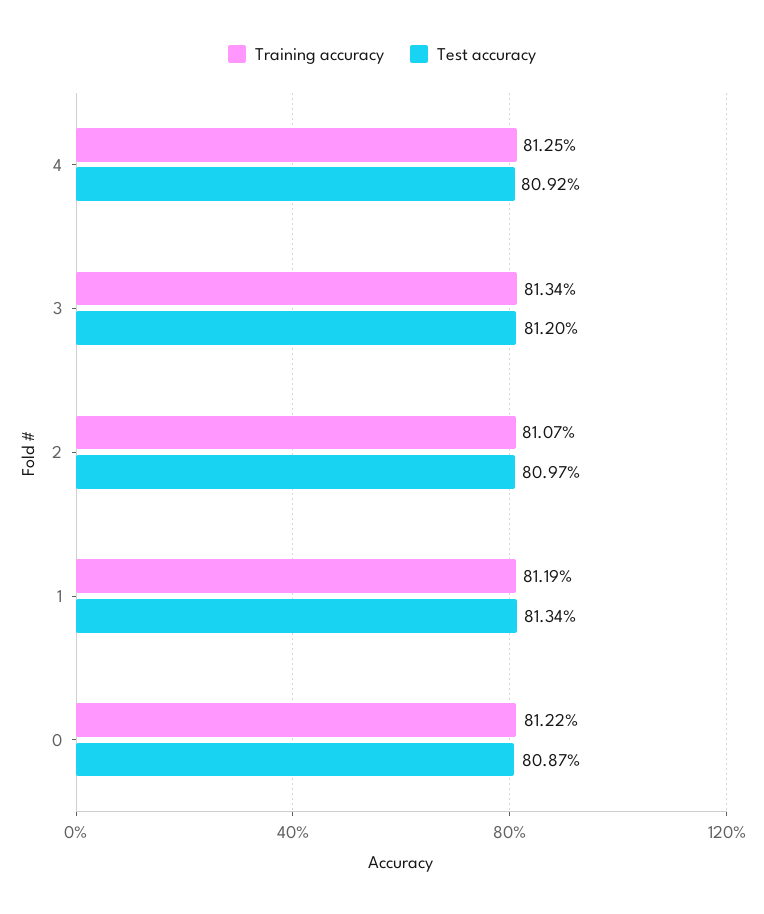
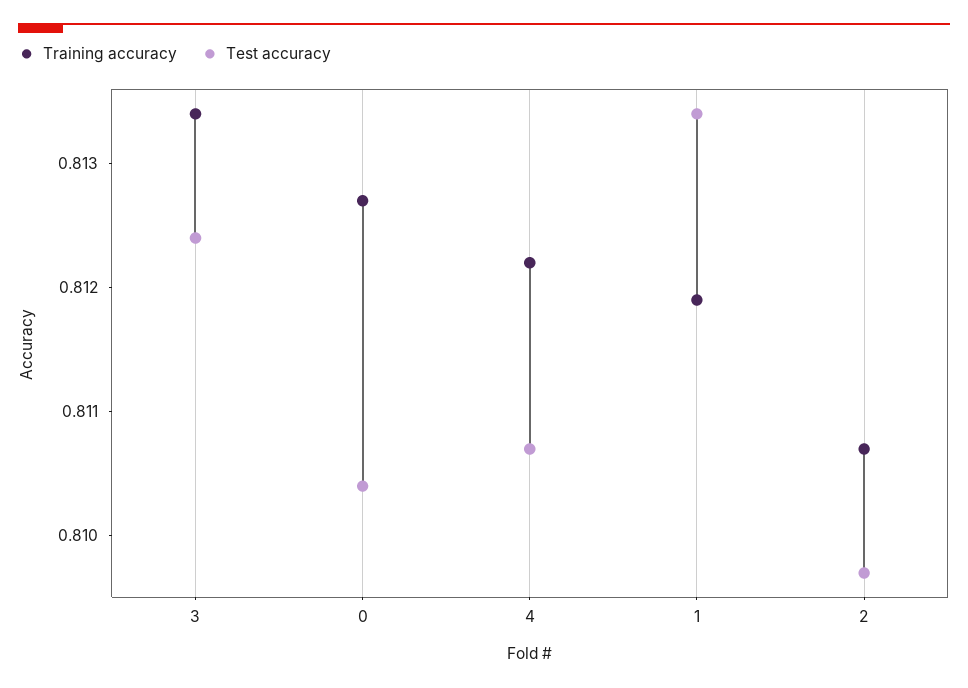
  {
    "Training accuracy": {
-     "4": 0.8125,
+     "4": 0.8122,
      "3": 0.8134,
      "2": 0.8107,
      "1": 0.8119,
-     "0": 0.8122
+     "0": 0.8127
    },
    "Test accuracy": {
-     "4": 0.8092,
+     "4": 0.8107,
-     "3": 0.812,
+     "3": 0.8124,
      "2": 0.8097,
      "1": 0.8134,
-     "0": 0.8087
+     "0": 0.8104
    }
  }

